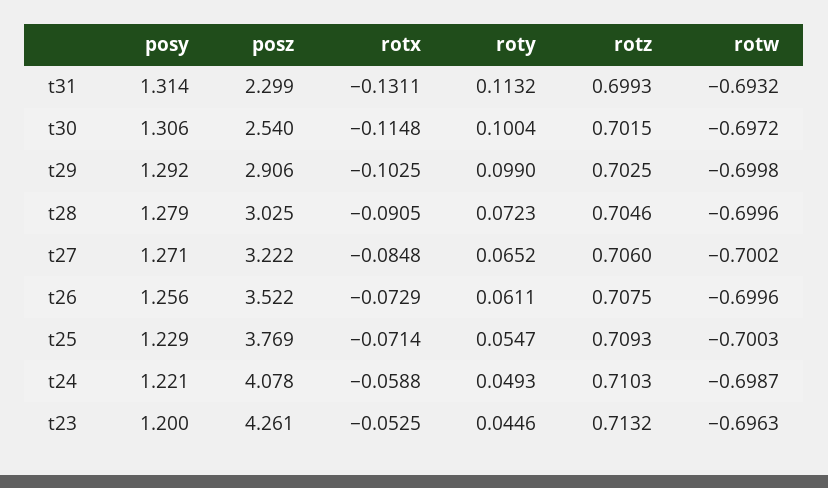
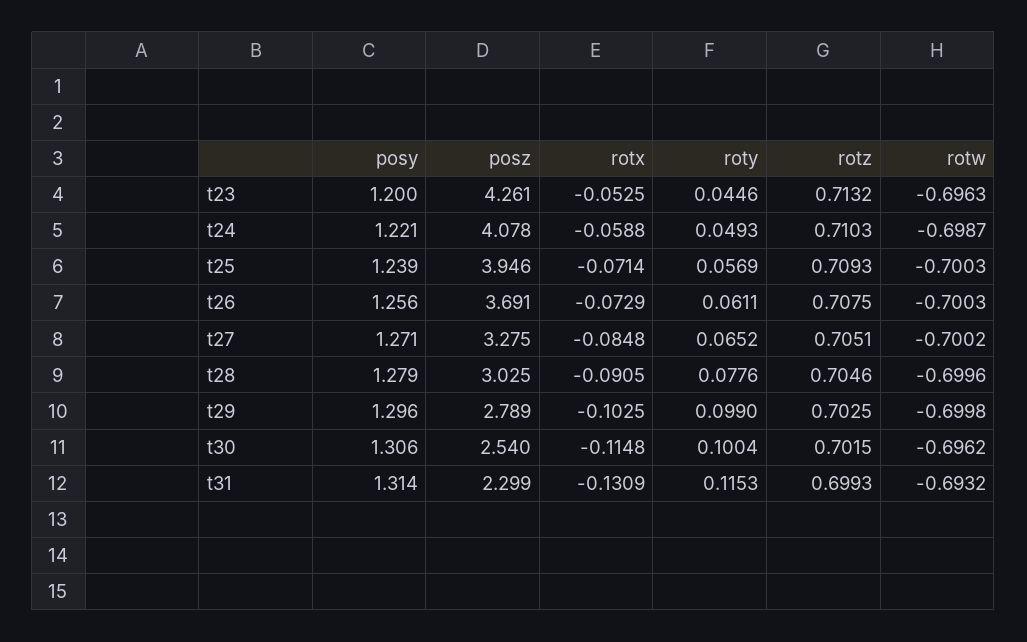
  {
    "posy": {
      "t31": 1.314,
      "t30": 1.306,
-     "t29": 1.292,
+     "t29": 1.296,
      "t28": 1.279,
      "t27": 1.271,
      "t26": 1.256,
-     "t25": 1.229,
+     "t25": 1.239,
      "t24": 1.221,
      "t23": 1.2
    },
    "posz": {
      "t31": 2.299,
      "t30": 2.54,
-     "t29": 2.906,
+     "t29": 2.789,
      "t28": 3.025,
-     "t27": 3.222,
+     "t27": 3.275,
-     "t26": 3.522,
+     "t26": 3.691,
-     "t25": 3.769,
+     "t25": 3.946,
      "t24": 4.078,
      "t23": 4.261
    },
    "rotx": {
-     "t31": -0.1311,
+     "t31": -0.1309,
      "t30": -0.1148,
      "t29": -0.1025,
      "t28": -0.0905,
      "t27": -0.0848,
      "t26": -0.0729,
      "t25": -0.0714,
      "t24": -0.0588,
      "t23": -0.0525
    },
    "roty": {
-     "t31": 0.1132,
+     "t31": 0.1153,
      "t30": 0.1004,
      "t29": 0.099,
-     "t28": 0.0723,
+     "t28": 0.0776,
      "t27": 0.0652,
      "t26": 0.0611,
-     "t25": 0.0547,
+     "t25": 0.0569,
      "t24": 0.0493,
      "t23": 0.0446
    },
    "rotz": {
      "t31": 0.6993,
      "t30": 0.7015,
      "t29": 0.7025,
      "t28": 0.7046,
-     "t27": 0.706,
+     "t27": 0.7051,
      "t26": 0.7075,
      "t25": 0.7093,
      "t24": 0.7103,
      "t23": 0.7132
    },
    "rotw": {
      "t31": -0.6932,
-     "t30": -0.6972,
+     "t30": -0.6962,
      "t29": -0.6998,
      "t28": -0.6996,
      "t27": -0.7002,
-     "t26": -0.6996,
+     "t26": -0.7003,
      "t25": -0.7003,
      "t24": -0.6987,
      "t23": -0.6963
    }
  }

